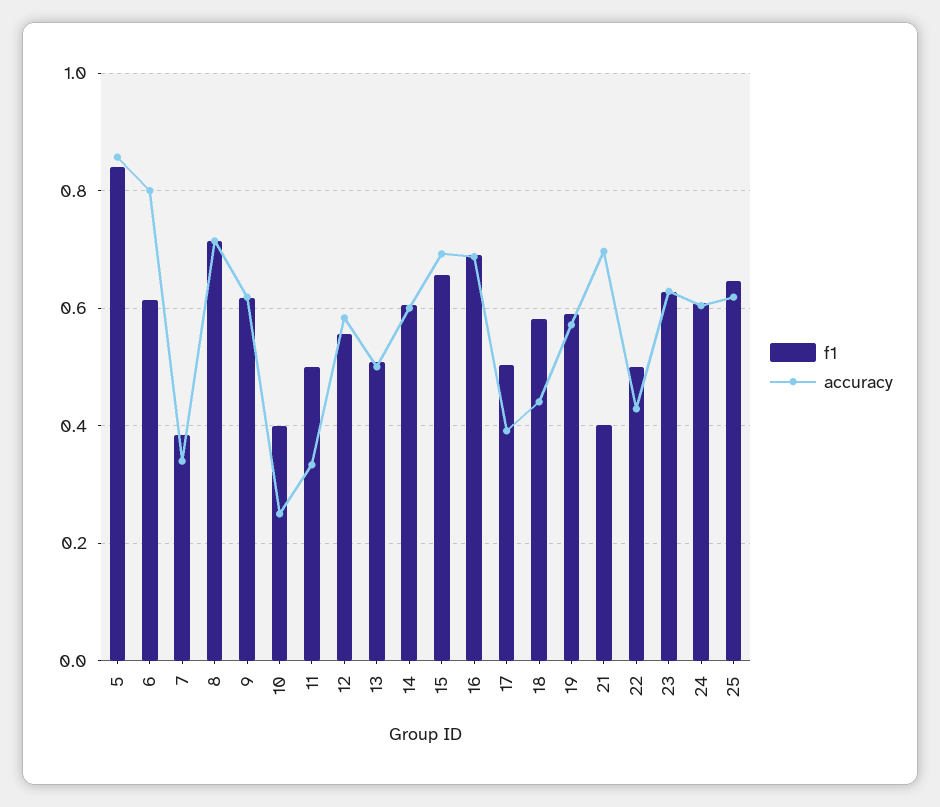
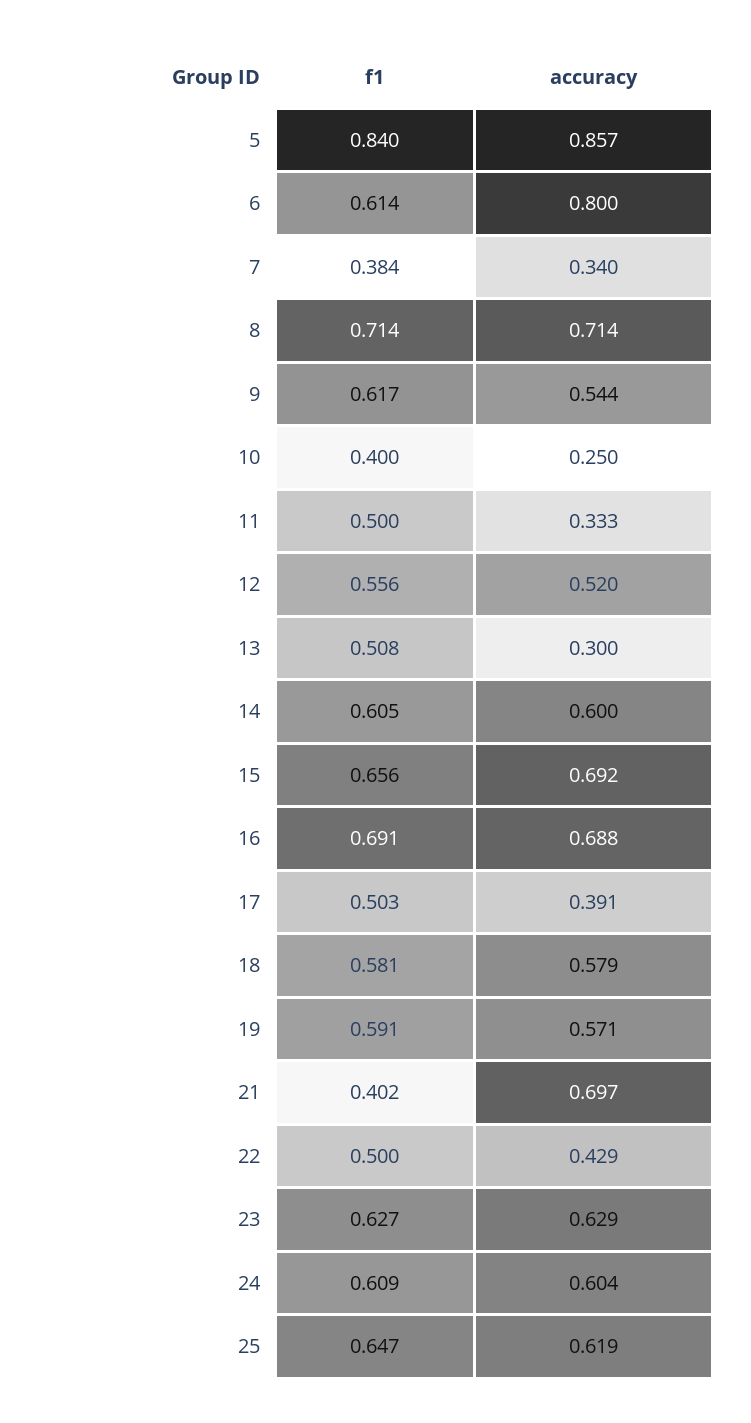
  {
    "f1": {
      "5": 0.84,
      "6": 0.614,
      "7": 0.384,
      "8": 0.714,
      "9": 0.617,
      "10": 0.4,
      "11": 0.5,
      "12": 0.556,
      "13": 0.508,
      "14": 0.605,
      "15": 0.656,
      "16": 0.691,
      "17": 0.503,
      "18": 0.581,
      "19": 0.591,
      "21": 0.402,
      "22": 0.5,
      "23": 0.627,
      "24": 0.609,
      "25": 0.647
    },
    "accuracy": {
      "5": 0.857,
      "6": 0.8,
      "7": 0.34,
      "8": 0.714,
-     "9": 0.62,
+     "9": 0.544,
      "10": 0.25,
      "11": 0.333,
-     "12": 0.58,
+     "12": 0.52,
-     "13": 0.5,
+     "13": 0.3,
      "14": 0.6,
      "15": 0.692,
      "16": 0.688,
      "17": 0.391,
-     "18": 0.44,
+     "18": 0.579,
      "19": 0.571,
      "21": 0.697,
      "22": 0.429,
      "23": 0.629,
      "24": 0.604,
      "25": 0.619
    }
  }

